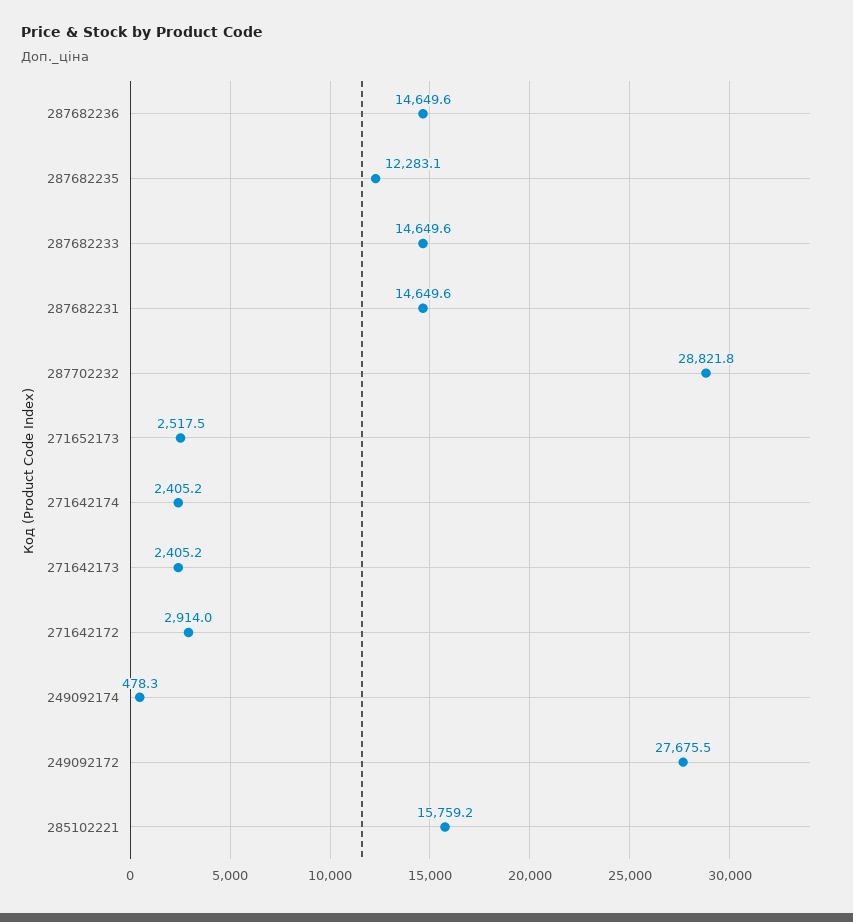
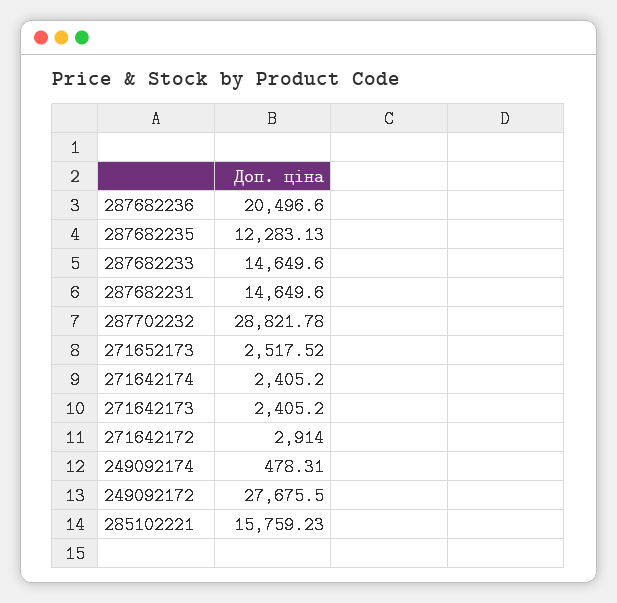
  {
-   "287682236": 14649.6,
+   "287682236": 20496.6,
    "287682235": 12283.13,
    "287682233": 14649.6,
    "287682231": 14649.6,
    "287702232": 28821.78,
    "271652173": 2517.52,
    "271642174": 2405.2,
    "271642173": 2405.2,
    "271642172": 2914,
    "249092174": 478.31,
    "249092172": 27675.5,
    "285102221": 15759.23
  }

